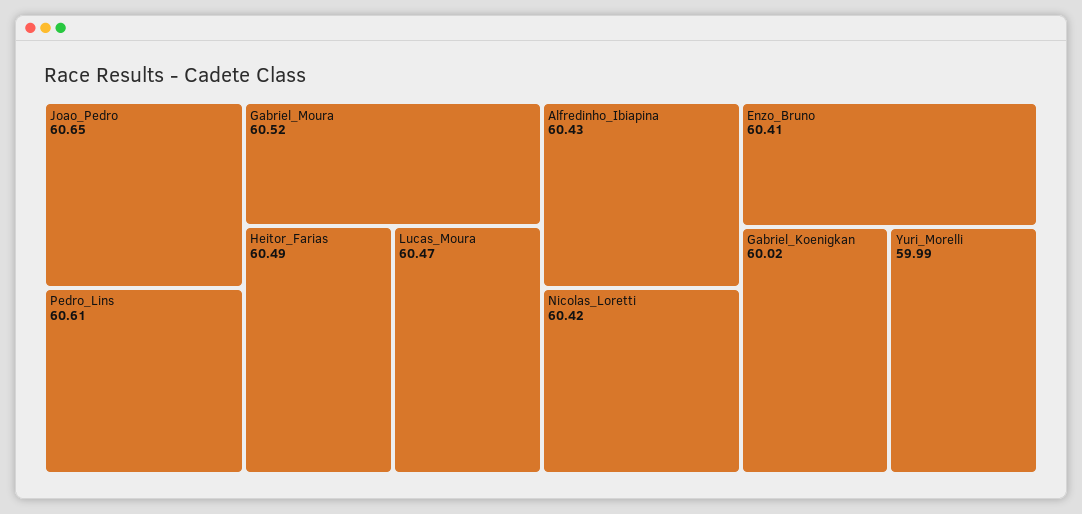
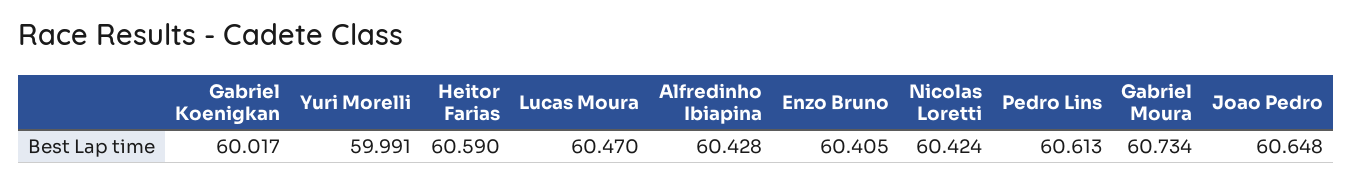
  {
    "Joao_Pedro": 60.648,
    "Pedro_Lins": 60.613,
-   "Gabriel_Moura": 60.52,
+   "Gabriel_Moura": 60.734,
-   "Heitor_Farias": 60.49,
+   "Heitor_Farias": 60.59,
    "Lucas_Moura": 60.47,
    "Alfredinho_Ibiapina": 60.428,
    "Nicolas_Loretti": 60.424,
    "Enzo_Bruno": 60.405,
    "Gabriel_Koenigkan": 60.017,
    "Yuri_Morelli": 59.991
  }

